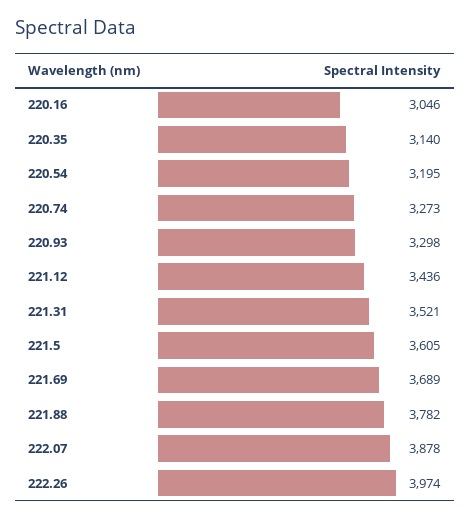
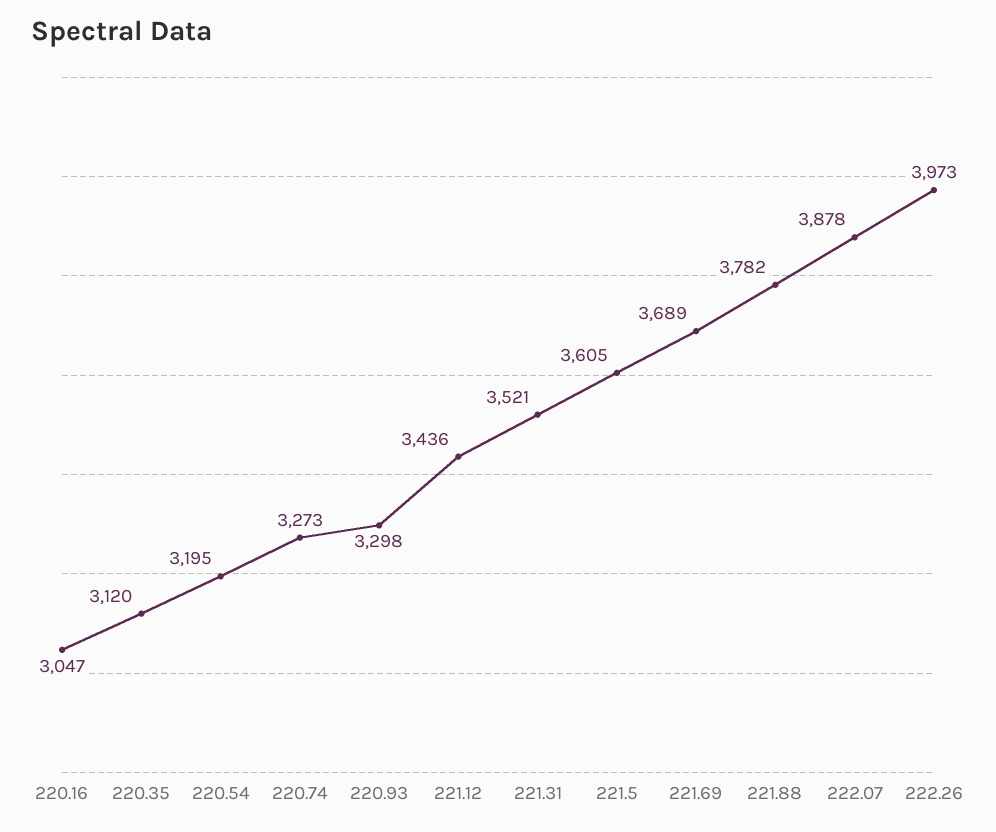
  {
-   "220.16": 3046,
+   "220.16": 3047,
-   "220.35": 3140,
+   "220.35": 3120,
    "220.54": 3195,
    "220.74": 3273,
    "220.93": 3298,
    "221.12": 3436,
    "221.31": 3521,
    "221.5": 3605,
    "221.69": 3689,
    "221.88": 3782,
    "222.07": 3878,
-   "222.26": 3974
+   "222.26": 3973
  }

